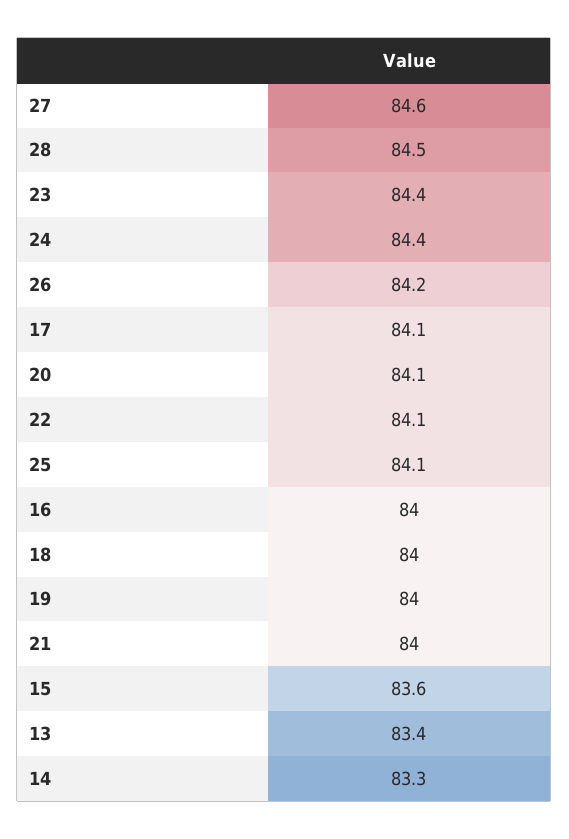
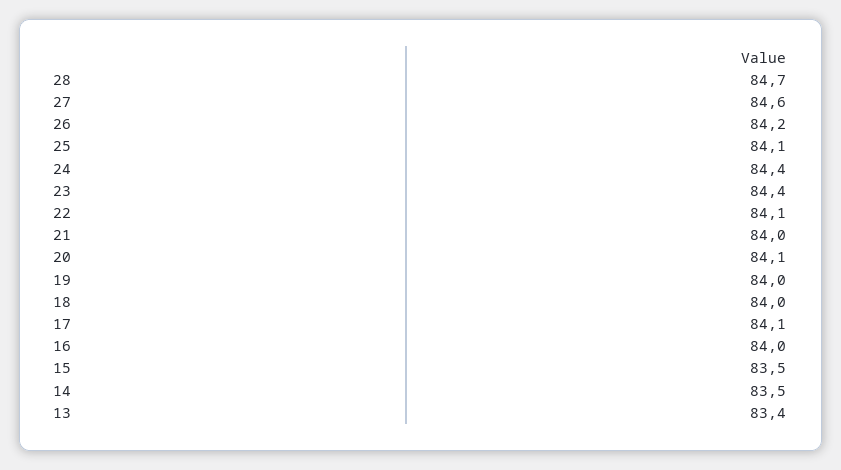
  {
    "27": 84.6,
-   "28": 84.5,
+   "28": 84.7,
    "23": 84.4,
    "24": 84.4,
    "26": 84.2,
    "17": 84.1,
    "20": 84.1,
    "22": 84.1,
    "25": 84.1,
    "16": 84,
    "18": 84,
    "19": 84,
    "21": 84,
-   "15": 83.6,
+   "15": 83.5,
    "13": 83.4,
-   "14": 83.3
+   "14": 83.5
  }

